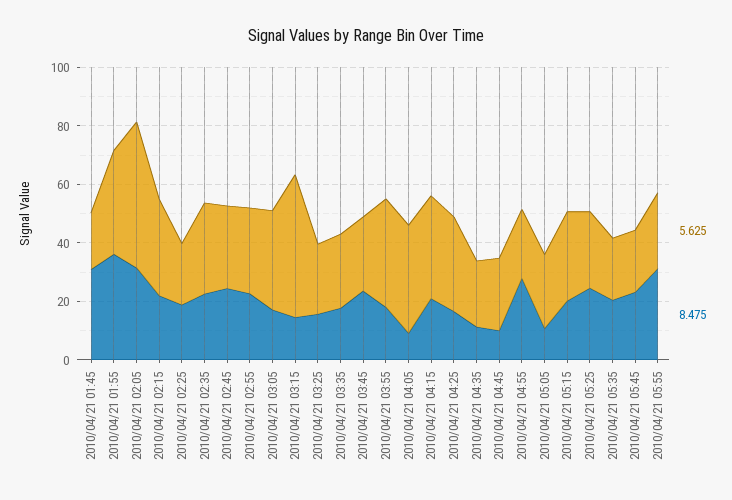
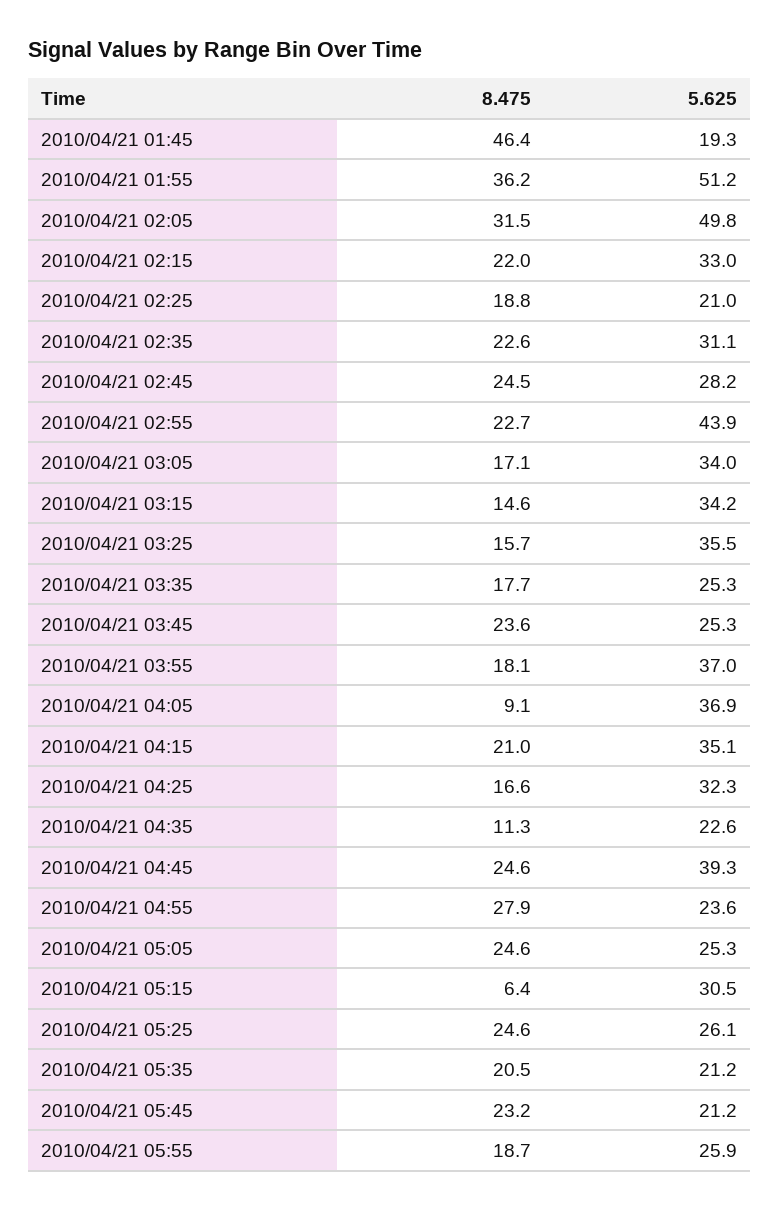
  {
    "5.625": {
      "2010/04/21 01:45": 19.3,
-     "2010/04/21 01:55": 35,
+     "2010/04/21 01:55": 51.2,
      "2010/04/21 02:05": 49.8,
      "2010/04/21 02:15": 33,
      "2010/04/21 02:25": 21,
      "2010/04/21 02:35": 31.1,
      "2010/04/21 02:45": 28.2,
-     "2010/04/21 02:55": 30,
+     "2010/04/21 02:55": 43.9,
      "2010/04/21 03:05": 34,
-     "2010/04/21 03:15": 50,
+     "2010/04/21 03:15": 34.2,
-     "2010/04/21 03:25": 25,
+     "2010/04/21 03:25": 35.5,
      "2010/04/21 03:35": 25.3,
      "2010/04/21 03:45": 25.3,
      "2010/04/21 03:55": 37,
      "2010/04/21 04:05": 36.9,
      "2010/04/21 04:15": 35.1,
      "2010/04/21 04:25": 32.3,
      "2010/04/21 04:35": 22.6,
-     "2010/04/21 04:45": 25,
+     "2010/04/21 04:45": 39.3,
      "2010/04/21 04:55": 23.6,
      "2010/04/21 05:05": 25.3,
      "2010/04/21 05:15": 30.5,
      "2010/04/21 05:25": 26.1,
      "2010/04/21 05:35": 21.2,
      "2010/04/21 05:45": 21.2,
      "2010/04/21 05:55": 25.9
    },
    "8.475": {
-     "2010/04/21 01:45": 30,
+     "2010/04/21 01:45": 46.4,
      "2010/04/21 01:55": 36.2,
      "2010/04/21 02:05": 31.5,
      "2010/04/21 02:15": 22,
      "2010/04/21 02:25": 18.8,
      "2010/04/21 02:35": 22.6,
      "2010/04/21 02:45": 24.5,
      "2010/04/21 02:55": 22.7,
      "2010/04/21 03:05": 17.1,
      "2010/04/21 03:15": 14.6,
      "2010/04/21 03:25": 15.7,
      "2010/04/21 03:35": 17.7,
      "2010/04/21 03:45": 23.6,
      "2010/04/21 03:55": 18.1,
      "2010/04/21 04:05": 9.1,
      "2010/04/21 04:15": 21,
      "2010/04/21 04:25": 16.6,
      "2010/04/21 04:35": 11.3,
-     "2010/04/21 04:45": 10,
+     "2010/04/21 04:45": 24.6,
      "2010/04/21 04:55": 27.9,
-     "2010/04/21 05:05": 10,
+     "2010/04/21 05:05": 24.6,
-     "2010/04/21 05:15": 20,
+     "2010/04/21 05:15": 6.4,
      "2010/04/21 05:25": 24.6,
      "2010/04/21 05:35": 20.5,
      "2010/04/21 05:45": 23.2,
-     "2010/04/21 05:55": 30
+     "2010/04/21 05:55": 18.7
    }
  }

